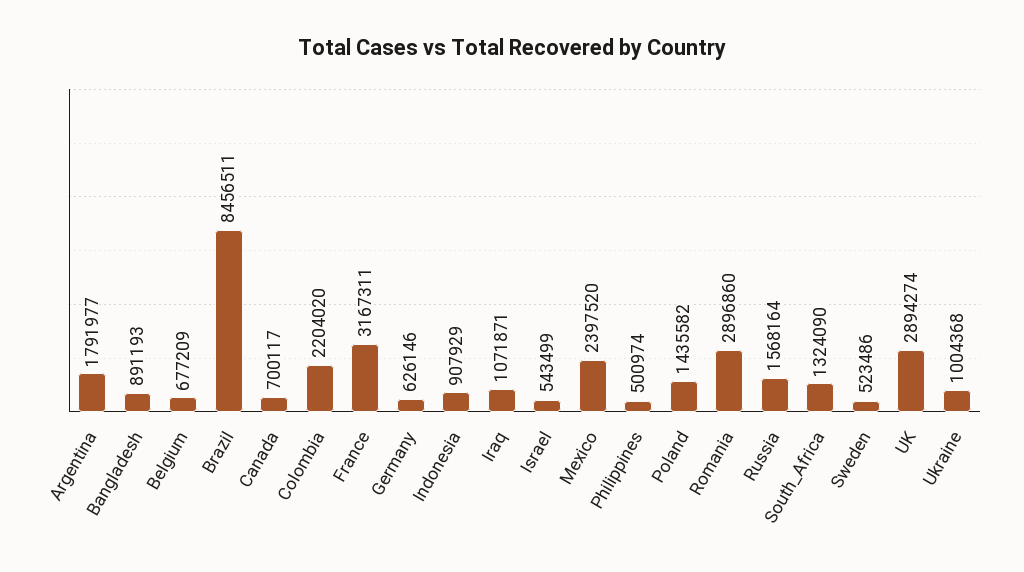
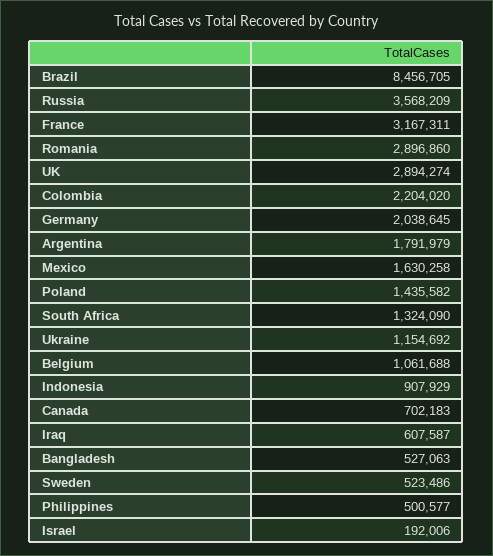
  {
-   "Argentina": 1791977,
+   "Argentina": 1791979,
-   "Bangladesh": 891193,
+   "Bangladesh": 527063,
-   "Belgium": 677209,
+   "Belgium": 1061688,
-   "Brazil": 8456511,
+   "Brazil": 8456705,
-   "Canada": 700117,
+   "Canada": 702183,
    "Colombia": 2204020,
    "France": 3167311,
-   "Germany": 626146,
+   "Germany": 2038645,
    "Indonesia": 907929,
-   "Iraq": 1071871,
+   "Iraq": 607587,
-   "Israel": 543499,
+   "Israel": 192006,
-   "Mexico": 2397520,
+   "Mexico": 1630258,
-   "Philippines": 500974,
+   "Philippines": 500577,
    "Poland": 1435582,
    "Romania": 2896860,
-   "Russia": 1568164,
+   "Russia": 3568209,
    "South_Africa": 1324090,
    "Sweden": 523486,
    "UK": 2894274,
-   "Ukraine": 1004368
+   "Ukraine": 1154692
  }

